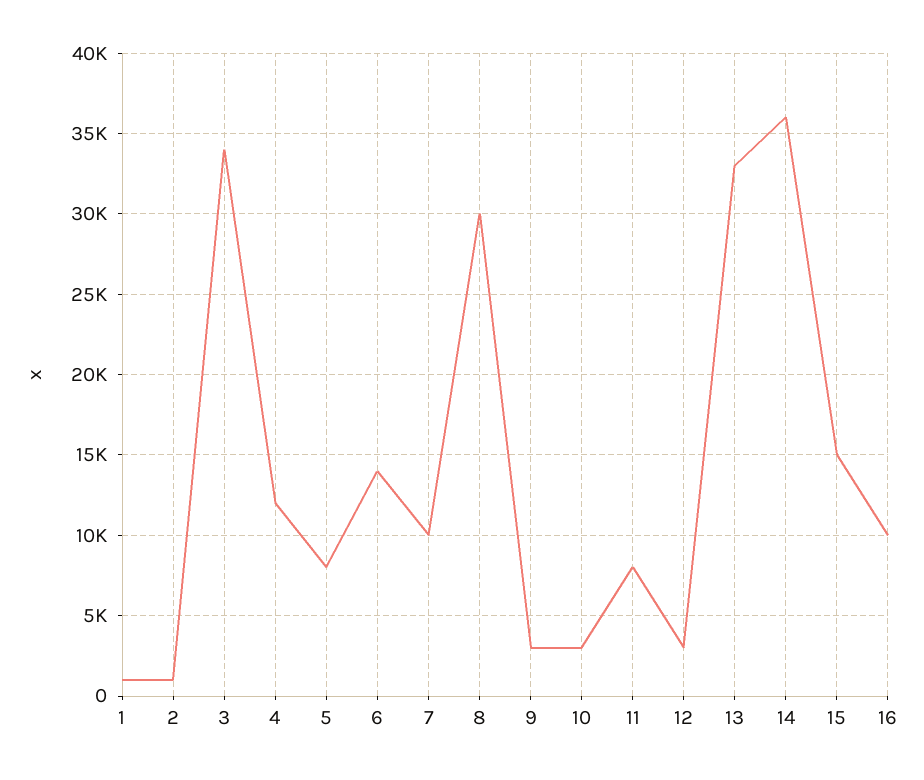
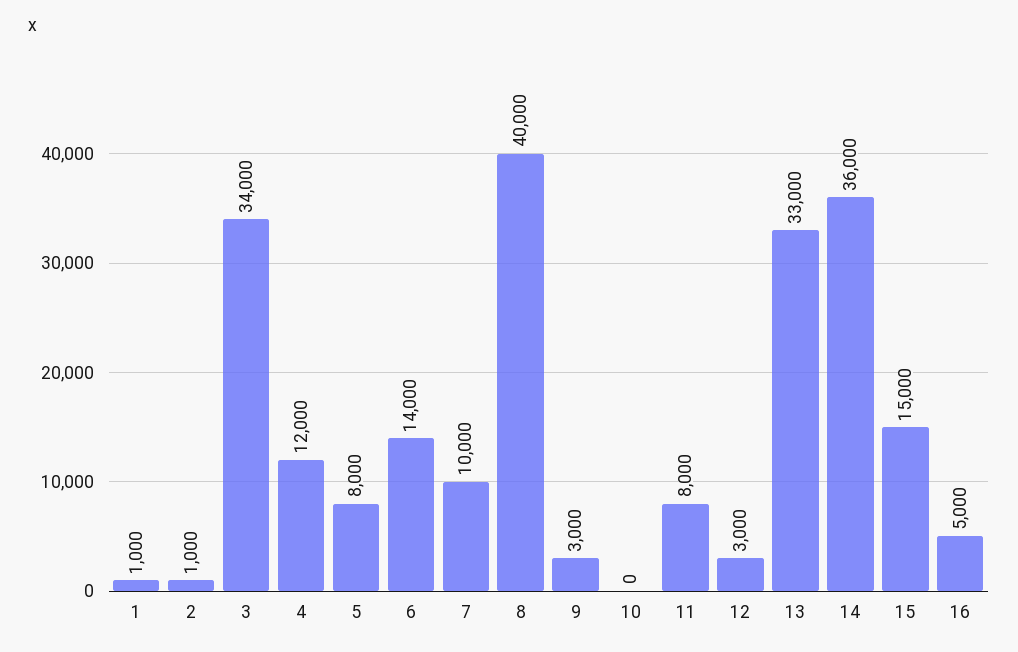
  {
    "1": 1000,
    "2": 1000,
    "3": 34000,
    "4": 12000,
    "5": 8000,
    "6": 14000,
    "7": 10000,
-   "8": 30000,
+   "8": 40000,
    "9": 3000,
-   "10": 3000,
+   "10": 0,
    "11": 8000,
    "12": 3000,
    "13": 33000,
    "14": 36000,
    "15": 15000,
-   "16": 10000
+   "16": 5000
  }

